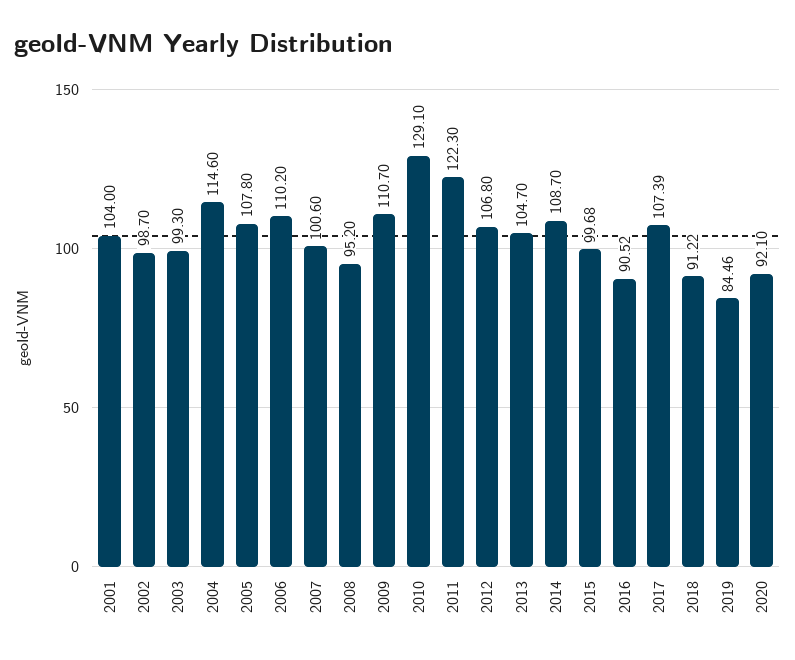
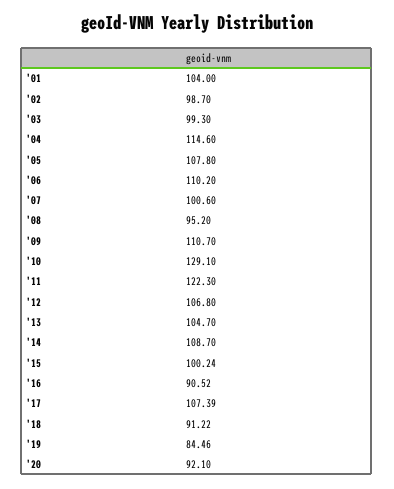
  {
    "2001": 104,
    "2002": 98.7,
    "2003": 99.3,
    "2004": 114.6,
    "2005": 107.8,
    "2006": 110.2,
    "2007": 100.6,
    "2008": 95.2,
    "2009": 110.7,
    "2010": 129.1,
    "2011": 122.3,
    "2012": 106.8,
    "2013": 104.7,
    "2014": 108.7,
-   "2015": 99.68,
+   "2015": 100.24,
    "2016": 90.52,
    "2017": 107.39,
    "2018": 91.22,
    "2019": 84.46,
    "2020": 92.1
  }

